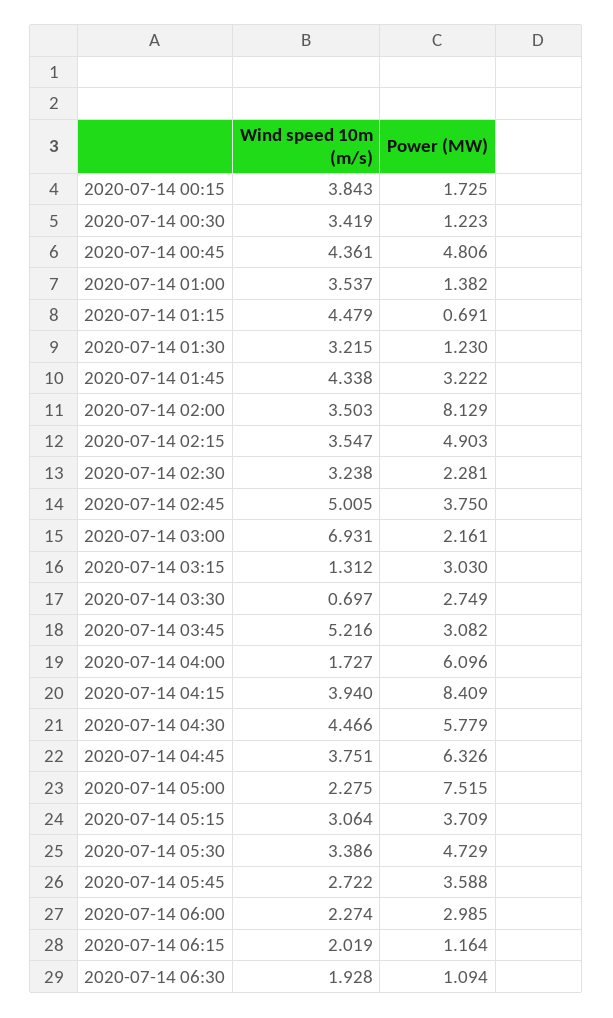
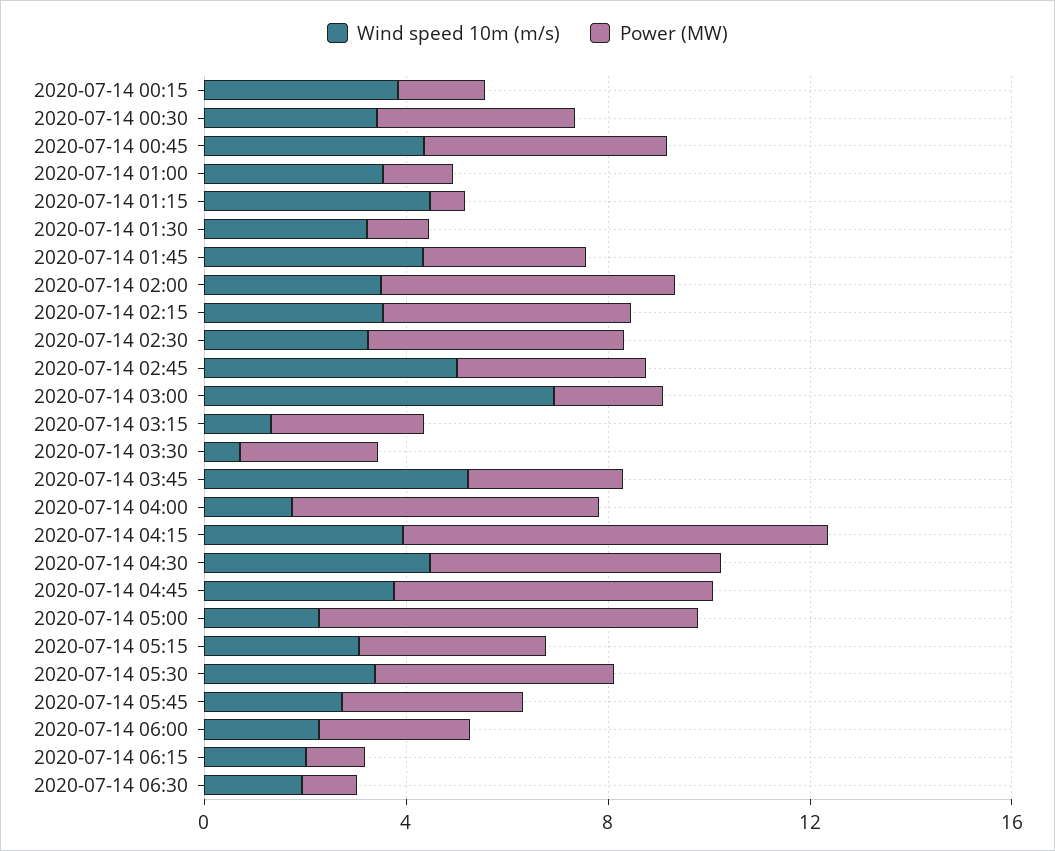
  {
    "Wind speed 10m (m/s)": {
      "2020-07-14 00:15": 3.843,
      "2020-07-14 00:30": 3.419,
      "2020-07-14 00:45": 4.361,
      "2020-07-14 01:00": 3.537,
      "2020-07-14 01:15": 4.479,
      "2020-07-14 01:30": 3.215,
      "2020-07-14 01:45": 4.338,
      "2020-07-14 02:00": 3.503,
      "2020-07-14 02:15": 3.547,
      "2020-07-14 02:30": 3.238,
      "2020-07-14 02:45": 5.005,
      "2020-07-14 03:00": 6.931,
      "2020-07-14 03:15": 1.312,
      "2020-07-14 03:30": 0.697,
      "2020-07-14 03:45": 5.216,
      "2020-07-14 04:00": 1.727,
      "2020-07-14 04:15": 3.94,
      "2020-07-14 04:30": 4.466,
      "2020-07-14 04:45": 3.751,
      "2020-07-14 05:00": 2.275,
      "2020-07-14 05:15": 3.064,
      "2020-07-14 05:30": 3.386,
      "2020-07-14 05:45": 2.722,
      "2020-07-14 06:00": 2.274,
      "2020-07-14 06:15": 2.019,
      "2020-07-14 06:30": 1.928
    },
    "Power (MW)": {
      "2020-07-14 00:15": 1.725,
-     "2020-07-14 00:30": 1.223,
+     "2020-07-14 00:30": 4,
      "2020-07-14 00:45": 4.806,
      "2020-07-14 01:00": 1.382,
      "2020-07-14 01:15": 0.691,
      "2020-07-14 01:30": 1.23,
      "2020-07-14 01:45": 3.222,
-     "2020-07-14 02:00": 8.129,
+     "2020-07-14 02:00": 6,
      "2020-07-14 02:15": 4.903,
-     "2020-07-14 02:30": 2.281,
+     "2020-07-14 02:30": 5,
      "2020-07-14 02:45": 3.75,
      "2020-07-14 03:00": 2.161,
      "2020-07-14 03:15": 3.03,
      "2020-07-14 03:30": 2.749,
      "2020-07-14 03:45": 3.082,
      "2020-07-14 04:00": 6.096,
      "2020-07-14 04:15": 8.409,
      "2020-07-14 04:30": 5.779,
      "2020-07-14 04:45": 6.326,
      "2020-07-14 05:00": 7.515,
      "2020-07-14 05:15": 3.709,
      "2020-07-14 05:30": 4.729,
      "2020-07-14 05:45": 3.588,
      "2020-07-14 06:00": 2.985,
      "2020-07-14 06:15": 1.164,
      "2020-07-14 06:30": 1.094
    }
  }

